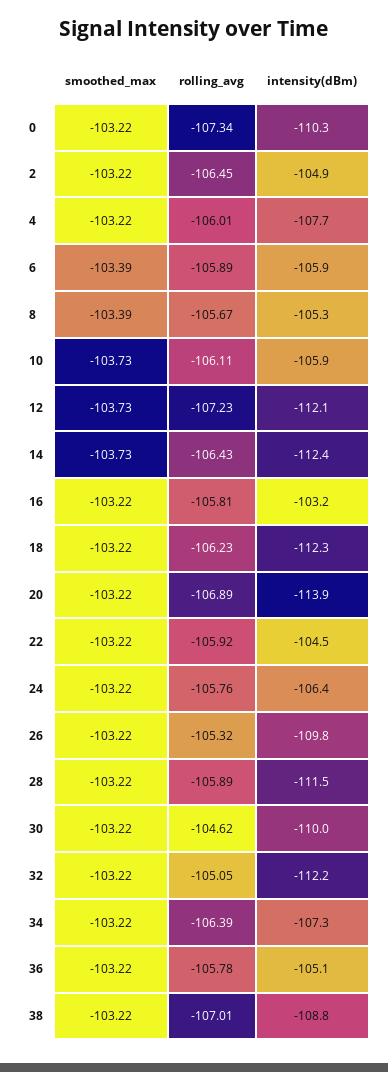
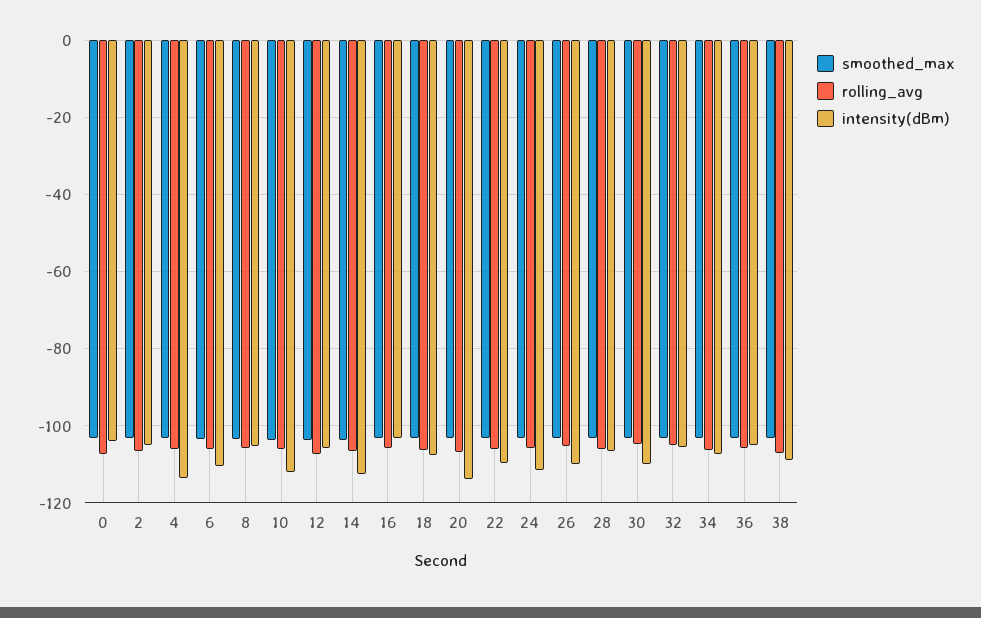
  {
    "smoothed_max": {
      "0": -103.22,
      "2": -103.22,
      "4": -103.22,
      "6": -103.39,
      "8": -103.39,
      "10": -103.73,
      "12": -103.73,
      "14": -103.73,
      "16": -103.22,
      "18": -103.22,
      "20": -103.22,
      "22": -103.22,
      "24": -103.22,
      "26": -103.22,
      "28": -103.22,
      "30": -103.22,
      "32": -103.22,
      "34": -103.22,
      "36": -103.22,
      "38": -103.22
    },
    "rolling_avg": {
      "0": -107.34,
      "2": -106.45,
      "4": -106.01,
      "6": -105.89,
      "8": -105.67,
      "10": -106.11,
      "12": -107.23,
      "14": -106.43,
      "16": -105.81,
      "18": -106.23,
      "20": -106.89,
      "22": -105.92,
      "24": -105.76,
      "26": -105.32,
      "28": -105.89,
      "30": -104.62,
      "32": -105.05,
      "34": -106.39,
      "36": -105.78,
      "38": -107.01
    },
    "intensity(dBm)": {
-     "0": -110.3,
+     "0": -104,
      "2": -104.9,
-     "4": -107.7,
+     "4": -114,
-     "6": -105.9,
+     "6": -110,
      "8": -105.3,
-     "10": -105.9,
+     "10": -112,
-     "12": -112.1,
+     "12": -106,
      "14": -112.4,
      "16": -103.2,
-     "18": -112.3,
+     "18": -108,
      "20": -113.9,
-     "22": -104.5,
+     "22": -110,
-     "24": -106.4,
+     "24": -112,
      "26": -109.8,
-     "28": -111.5,
+     "28": -106,
      "30": -110,
-     "32": -112.2,
+     "32": -106,
      "34": -107.3,
      "36": -105.1,
      "38": -108.8
    }
  }

